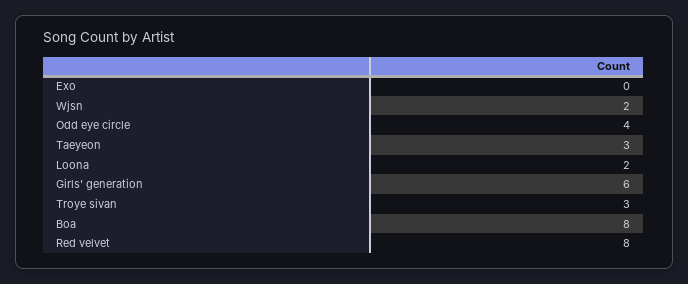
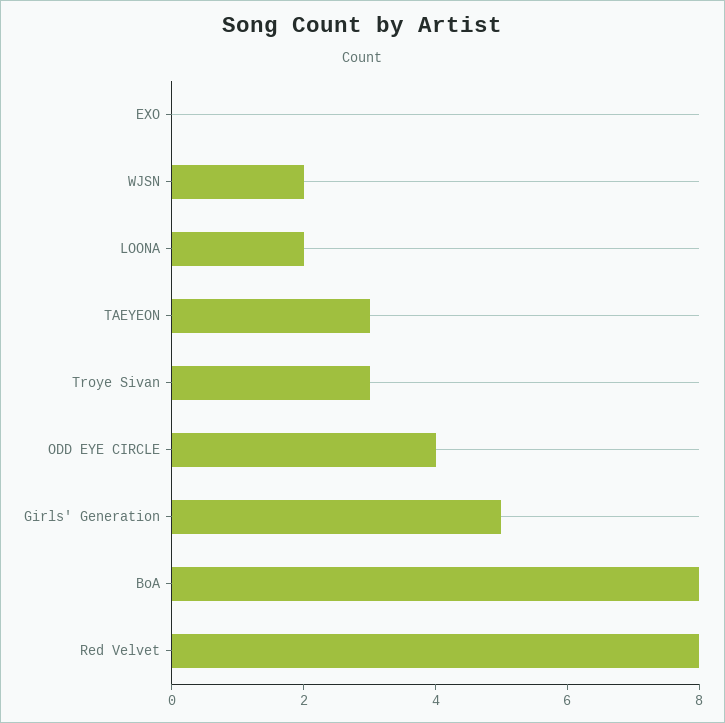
  {
    "Exo": 0,
    "Wjsn": 2,
    "Odd eye circle": 4,
    "Taeyeon": 3,
    "Loona": 2,
-   "Girls' generation": 6,
+   "Girls' generation": 5,
    "Troye sivan": 3,
    "Boa": 8,
    "Red velvet": 8
  }

